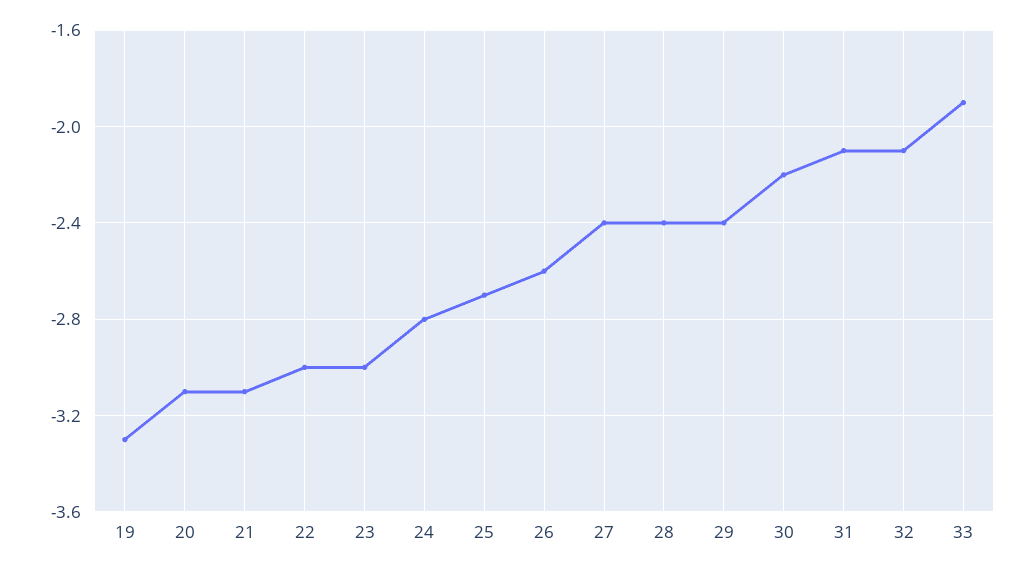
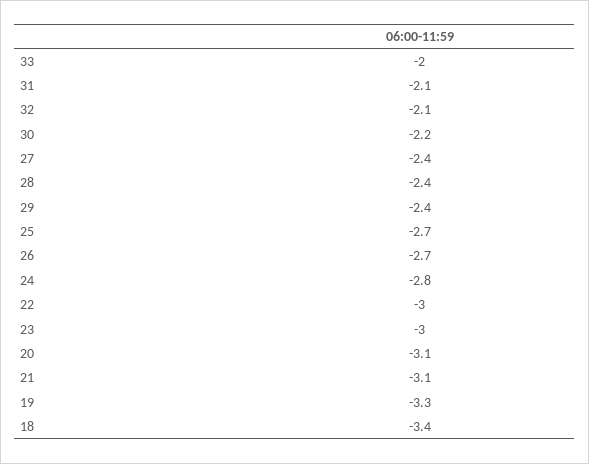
  {
    "19": -3.3,
    "20": -3.1,
    "21": -3.1,
    "22": -3,
    "23": -3,
    "24": -2.8,
    "25": -2.7,
-   "26": -2.6,
+   "26": -2.7,
    "27": -2.4,
    "28": -2.4,
    "29": -2.4,
    "30": -2.2,
    "31": -2.1,
    "32": -2.1,
-   "33": -1.9
+   "33": -2,
+   "18": -3.4
  }

